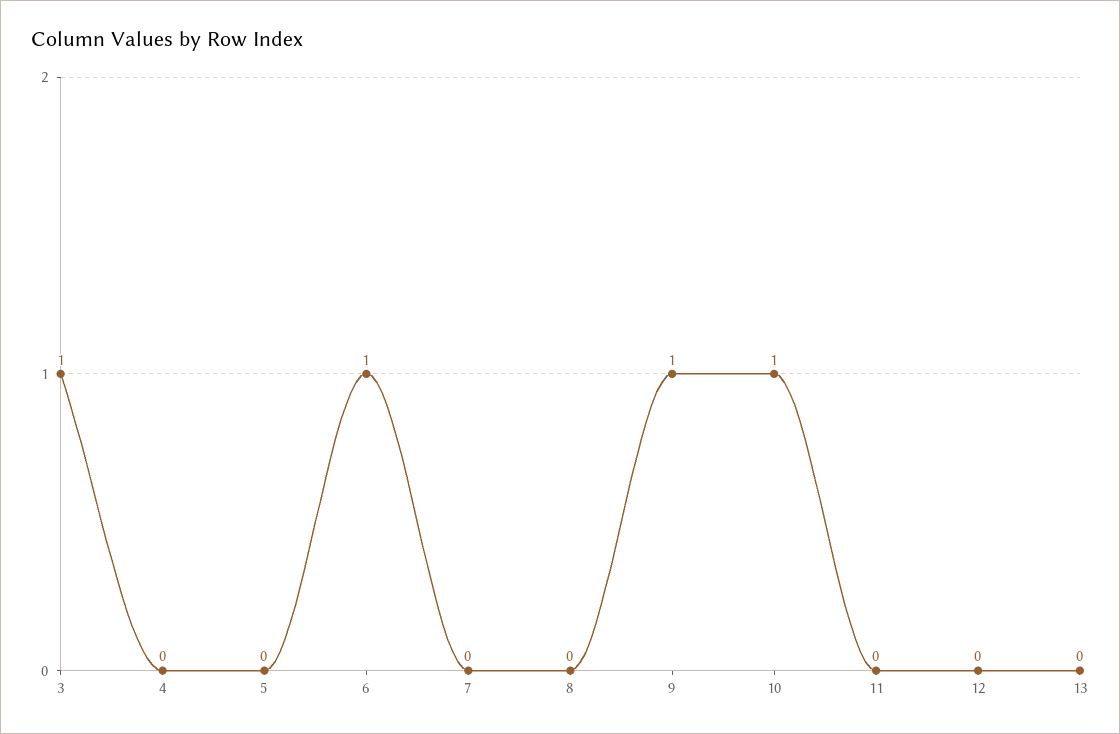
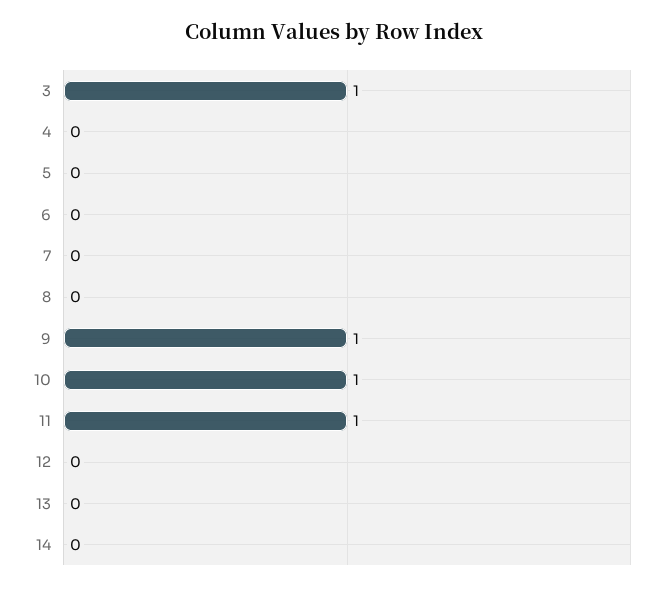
  {
    "3": 1,
    "4": 0,
    "5": 0,
-   "6": 1,
+   "6": 0,
    "7": 0,
    "8": 0,
    "9": 1,
    "10": 1,
-   "11": 0,
+   "11": 1,
    "12": 0,
-   "13": 0
+   "13": 0,
+   "14": 0
  }

